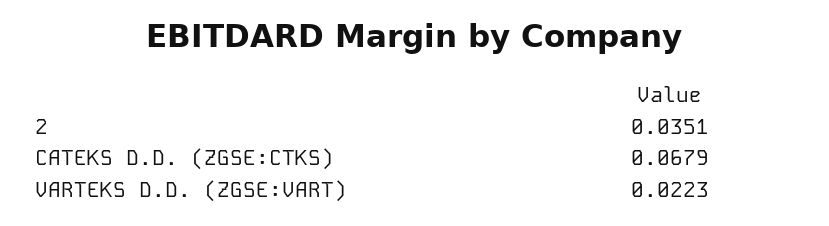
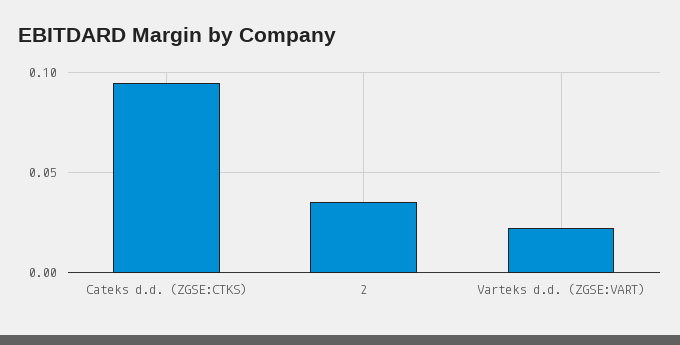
  {
    "2": 0.0351,
-   "CATEKS D.D. (ZGSE:CTKS)": 0.0679,
+   "CATEKS D.D. (ZGSE:CTKS)": 0.095,
    "VARTEKS D.D. (ZGSE:VART)": 0.0223
  }

